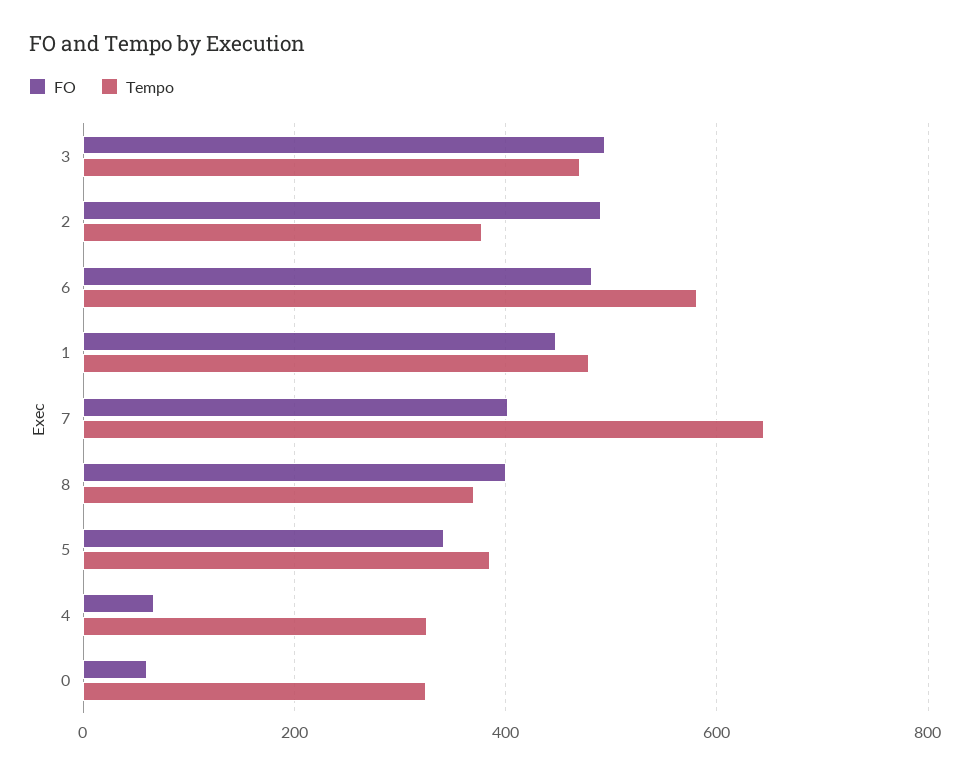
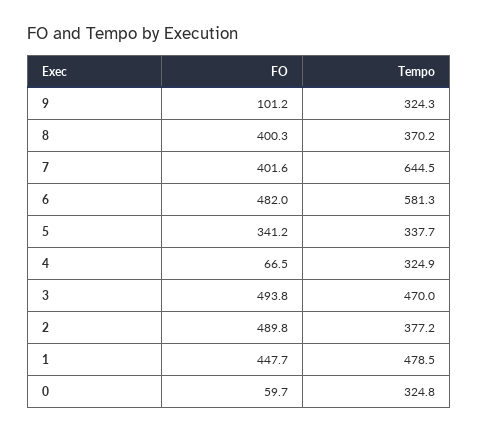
  {
    "FO": {
      "3": 493.8,
      "2": 489.8,
      "6": 482,
      "1": 447.7,
      "7": 401.6,
      "8": 400.3,
      "5": 341.2,
      "4": 66.5,
-     "0": 59.7
+     "0": 59.7,
+     "9": 101.2
    },
    "Tempo": {
      "3": 470,
      "2": 377.2,
      "6": 581.3,
      "1": 478.5,
      "7": 644.5,
      "8": 370.2,
-     "5": 380,
+     "5": 337.7,
      "4": 324.9,
-     "0": 324.8
+     "0": 324.8,
+     "9": 324.3
    }
  }

